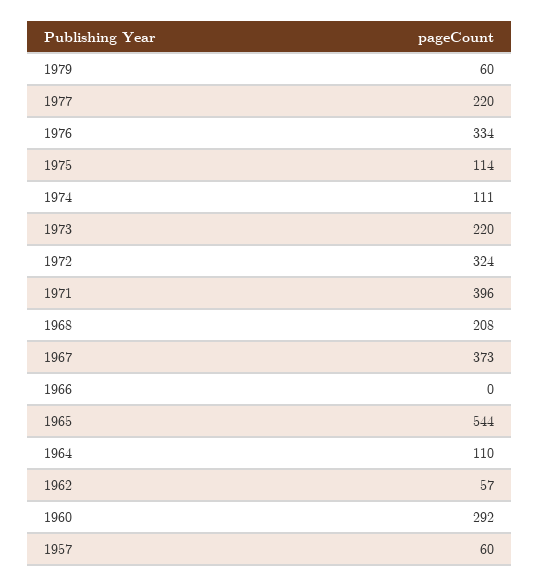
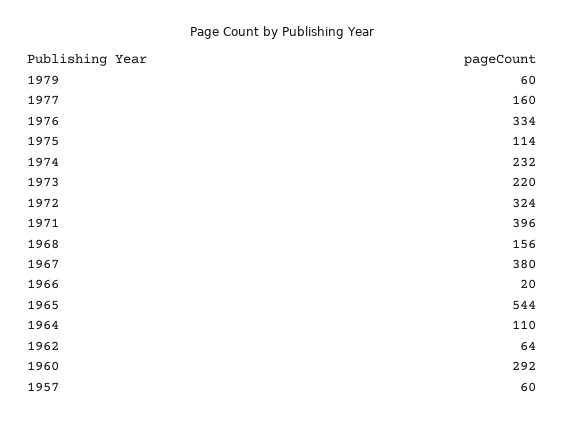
  {
    "1979": 60,
-   "1977": 220,
+   "1977": 160,
    "1976": 334,
    "1975": 114,
-   "1974": 111,
+   "1974": 232,
    "1973": 220,
    "1972": 324,
    "1971": 396,
-   "1968": 208,
+   "1968": 156,
-   "1967": 373,
+   "1967": 380,
-   "1966": 0,
+   "1966": 20,
    "1965": 544,
    "1964": 110,
-   "1962": 57,
+   "1962": 64,
    "1960": 292,
    "1957": 60
  }

